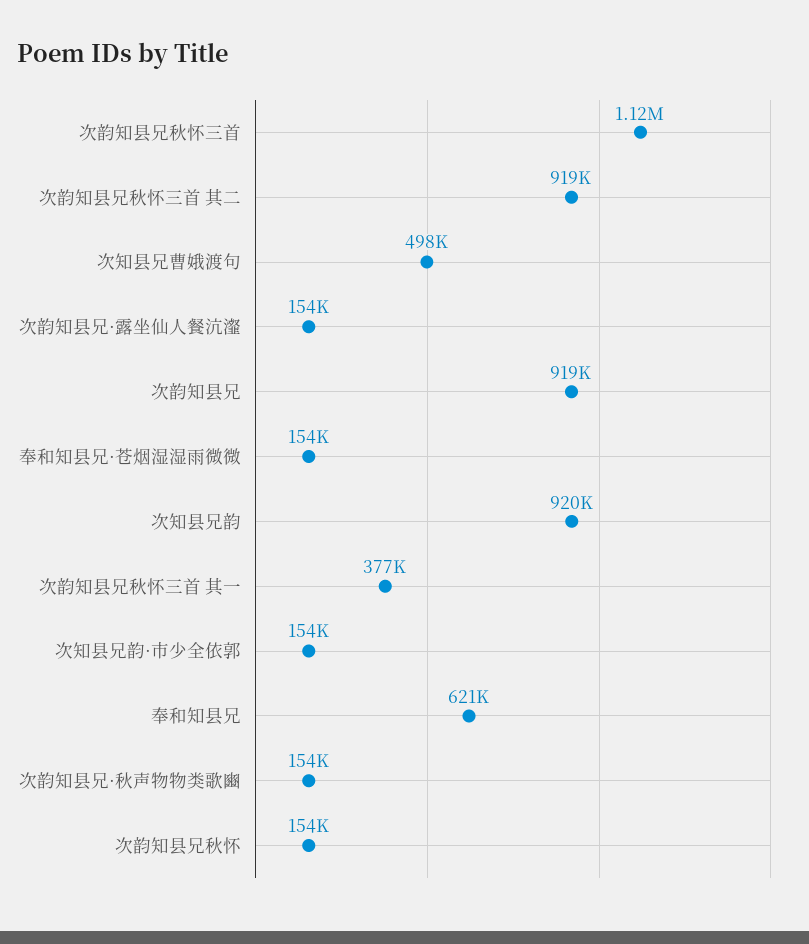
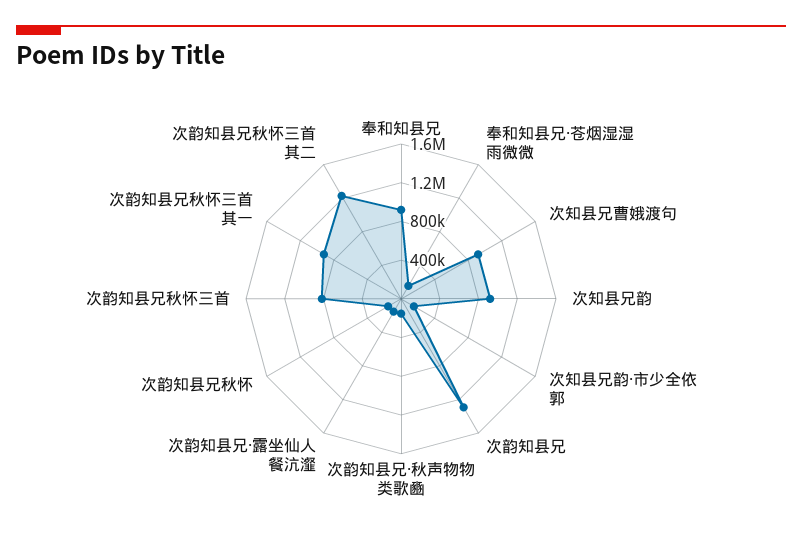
  {
-   "次韵知县兄秋怀三首": 1120000,
+   "次韵知县兄秋怀三首": 800000,
-   "次韵知县兄秋怀三首 其二": 919000,
+   "次韵知县兄秋怀三首 其二": 1200000,
-   "次知县兄曹娥渡句": 498000,
+   "次知县兄曹娥渡句": 900000,
    "次韵知县兄·露坐仙人餐沆瀣": 154000,
-   "次韵知县兄": 919000,
+   "次韵知县兄": 1300000,
    "奉和知县兄·苍烟湿湿雨微微": 154000,
    "次知县兄韵": 920000,
-   "次韵知县兄秋怀三首 其一": 377000,
+   "次韵知县兄秋怀三首 其一": 900000,
    "次知县兄韵·市少全依郭": 154000,
-   "奉和知县兄": 621000,
+   "奉和知县兄": 900000,
    "次韵知县兄·秋声物物类歌豳": 154000,
    "次韵知县兄秋怀": 154000
  }

